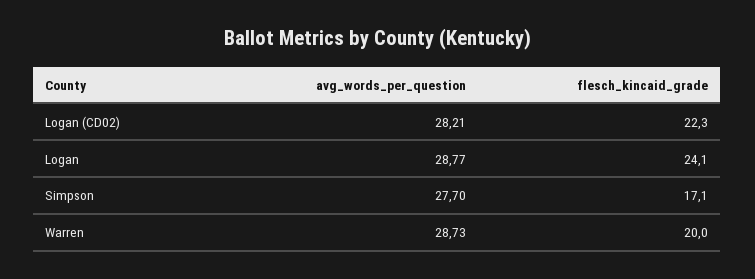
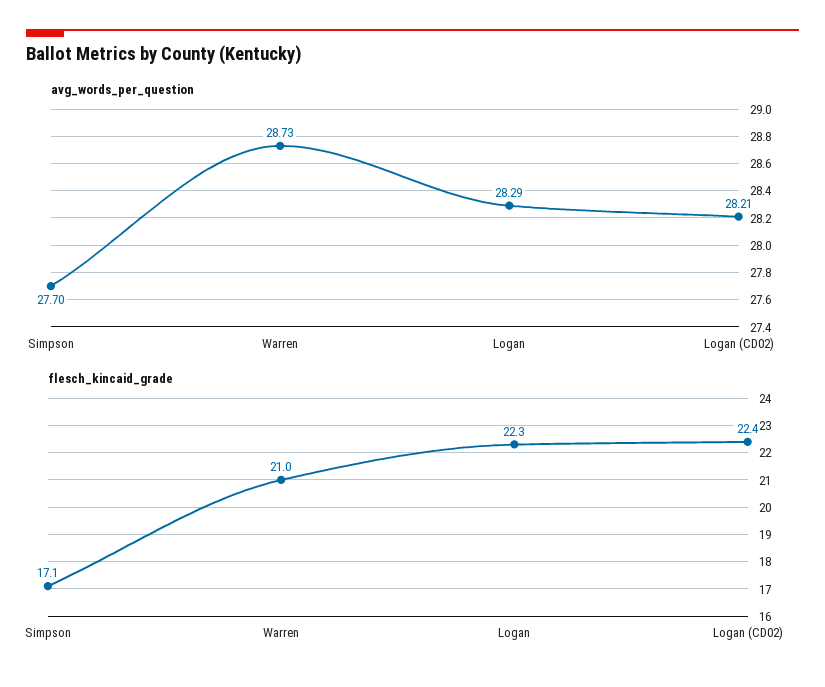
  {
    "avg_words_per_question": {
      "Logan (CD02)": 28.21,
-     "Logan": 28.77,
+     "Logan": 28.29,
      "Simpson": 27.7,
      "Warren": 28.73
    },
    "flesch_kincaid_grade": {
-     "Logan (CD02)": 22.3,
+     "Logan (CD02)": 22.4,
-     "Logan": 24.1,
+     "Logan": 22.3,
      "Simpson": 17.1,
-     "Warren": 20
+     "Warren": 21
    }
  }

